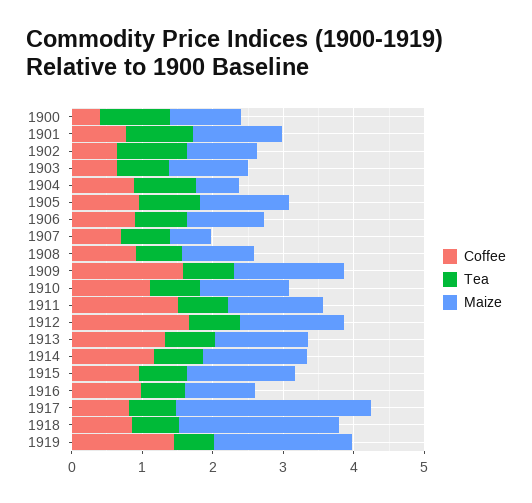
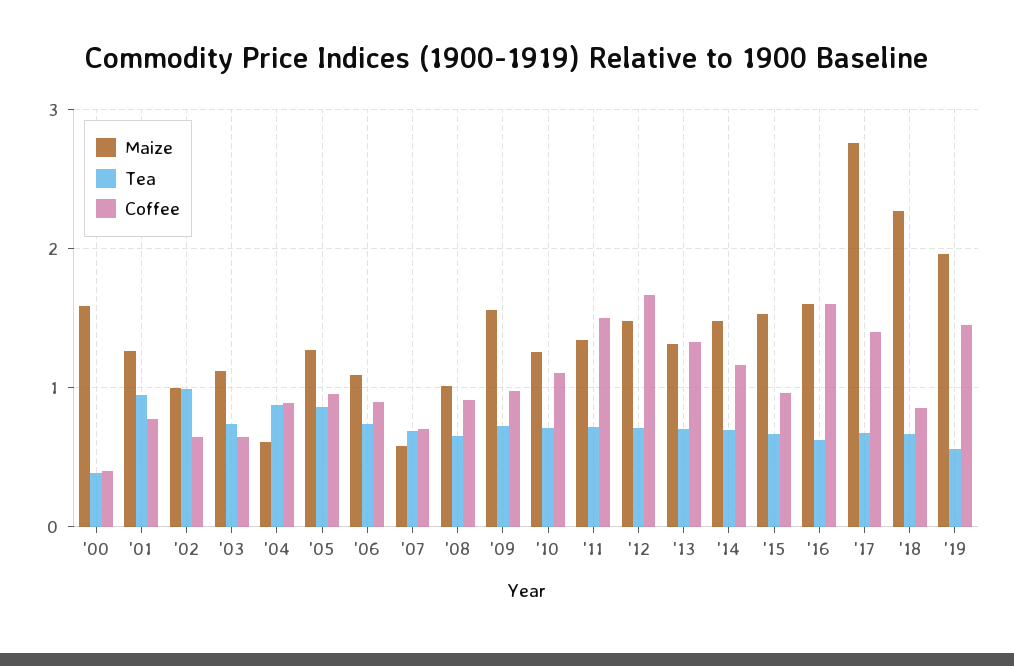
  {
    "Coffee": {
      "1900": 0.4,
      "1901": 0.8,
      "1902": 0.6,
      "1903": 0.6,
      "1904": 0.9,
      "1905": 1,
      "1906": 0.9,
      "1907": 0.7,
      "1908": 0.9,
-     "1909": 1.6,
+     "1909": 1,
      "1910": 1.1,
      "1911": 1.5,
      "1912": 1.7,
      "1913": 1.3,
      "1914": 1.2,
      "1915": 1,
-     "1916": 1,
+     "1916": 1.6,
-     "1917": 0.8,
+     "1917": 1.4,
      "1918": 0.9,
      "1919": 1.5
    },
    "Tea": {
-     "1900": 1,
+     "1900": 0.4,
      "1901": 0.9,
      "1902": 1,
      "1903": 0.7,
      "1904": 0.9,
      "1905": 0.9,
      "1906": 0.7,
      "1907": 0.7,
      "1908": 0.7,
      "1909": 0.7,
      "1910": 0.7,
      "1911": 0.7,
      "1912": 0.7,
      "1913": 0.7,
      "1914": 0.7,
      "1915": 0.7,
      "1916": 0.6,
      "1917": 0.7,
      "1918": 0.7,
      "1919": 0.6
    },
    "Maize": {
-     "1900": 1,
+     "1900": 1.6,
      "1901": 1.3,
      "1902": 1,
      "1903": 1.1,
      "1904": 0.6,
      "1905": 1.3,
      "1906": 1.1,
      "1907": 0.6,
      "1908": 1,
      "1909": 1.6,
      "1910": 1.3,
      "1911": 1.3,
      "1912": 1.5,
      "1913": 1.3,
      "1914": 1.5,
      "1915": 1.5,
-     "1916": 1,
+     "1916": 1.6,
      "1917": 2.8,
      "1918": 2.3,
      "1919": 2
    }
  }

